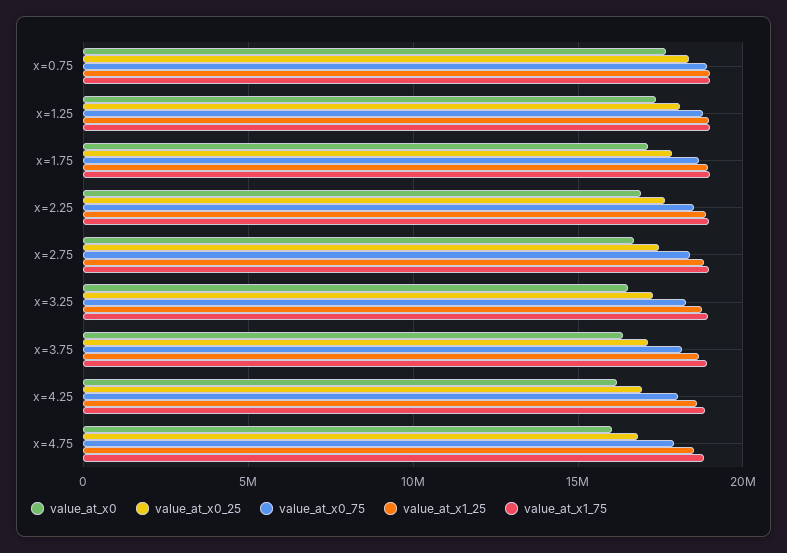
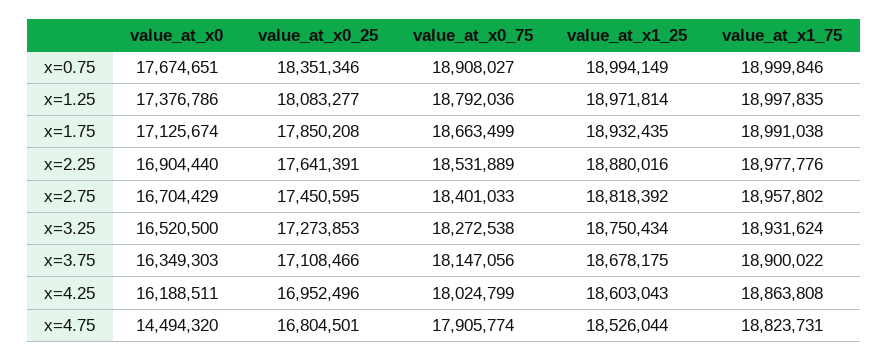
  {
    "value_at_x0": {
      "x=0.75": 17674651,
      "x=1.25": 17376786,
      "x=1.75": 17125674,
      "x=2.25": 16904440,
      "x=2.75": 16704429,
      "x=3.25": 16520500,
      "x=3.75": 16349303,
      "x=4.25": 16188511,
-     "x=4.75": 16000000
+     "x=4.75": 14494320
    },
    "value_at_x0_25": {
      "x=0.75": 18351346,
      "x=1.25": 18083277,
      "x=1.75": 17850208,
      "x=2.25": 17641391,
      "x=2.75": 17450595,
      "x=3.25": 17273853,
      "x=3.75": 17108466,
      "x=4.25": 16952496,
      "x=4.75": 16804501
    },
    "value_at_x0_75": {
      "x=0.75": 18908027,
      "x=1.25": 18792036,
      "x=1.75": 18663499,
      "x=2.25": 18531889,
      "x=2.75": 18401033,
      "x=3.25": 18272538,
      "x=3.75": 18147056,
      "x=4.25": 18024799,
      "x=4.75": 17905774
    },
    "value_at_x1_25": {
      "x=0.75": 18994149,
      "x=1.25": 18971814,
      "x=1.75": 18932435,
      "x=2.25": 18880016,
      "x=2.75": 18818392,
      "x=3.25": 18750434,
      "x=3.75": 18678175,
      "x=4.25": 18603043,
      "x=4.75": 18526044
    },
    "value_at_x1_75": {
      "x=0.75": 18999846,
      "x=1.25": 18997835,
      "x=1.75": 18991038,
      "x=2.25": 18977776,
      "x=2.75": 18957802,
      "x=3.25": 18931624,
      "x=3.75": 18900022,
      "x=4.25": 18863808,
      "x=4.75": 18823731
    }
  }

